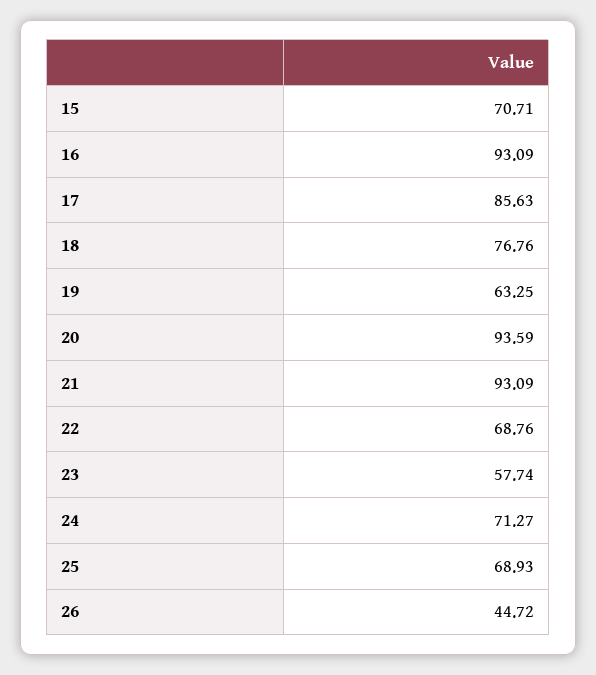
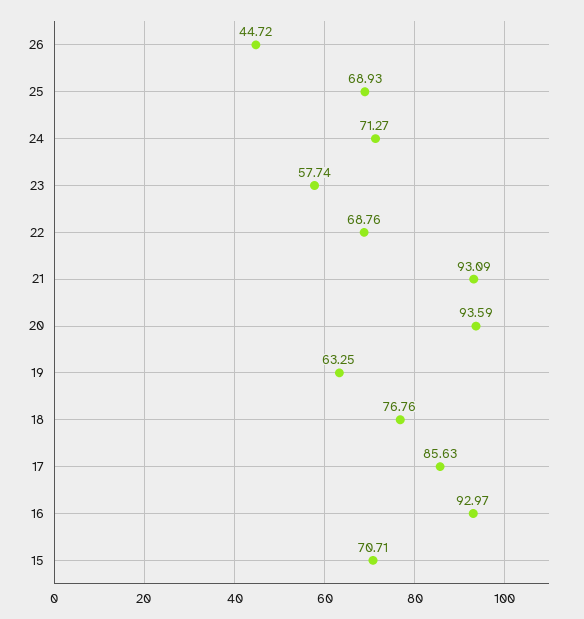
  {
    "15": 70.71,
-   "16": 93.09,
+   "16": 92.97,
    "17": 85.63,
    "18": 76.76,
    "19": 63.25,
    "20": 93.59,
    "21": 93.09,
    "22": 68.76,
    "23": 57.74,
    "24": 71.27,
    "25": 68.93,
    "26": 44.72
  }

